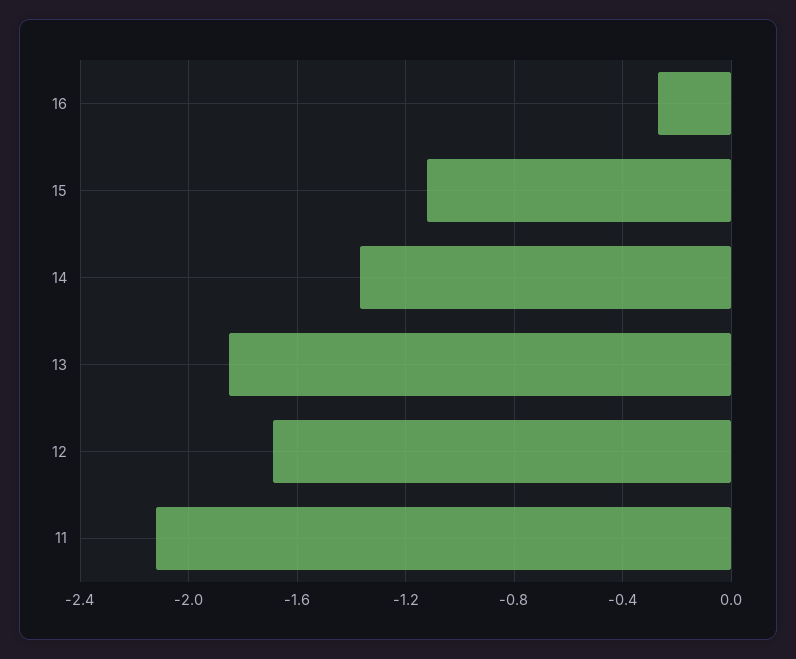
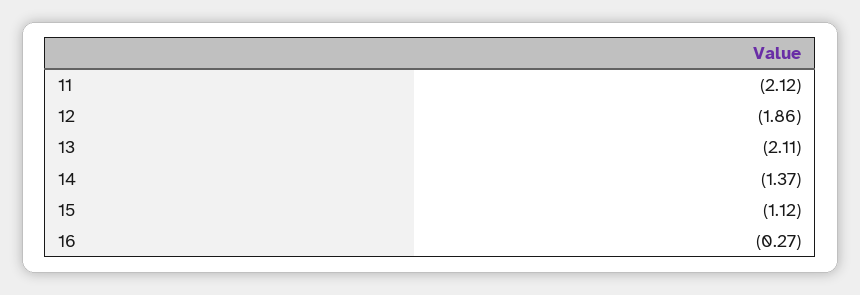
  {
    "16": -0.27,
    "15": -1.12,
    "14": -1.37,
-   "13": -1.85,
+   "13": -2.11,
-   "12": -1.7,
+   "12": -1.86,
    "11": -2.12
  }

